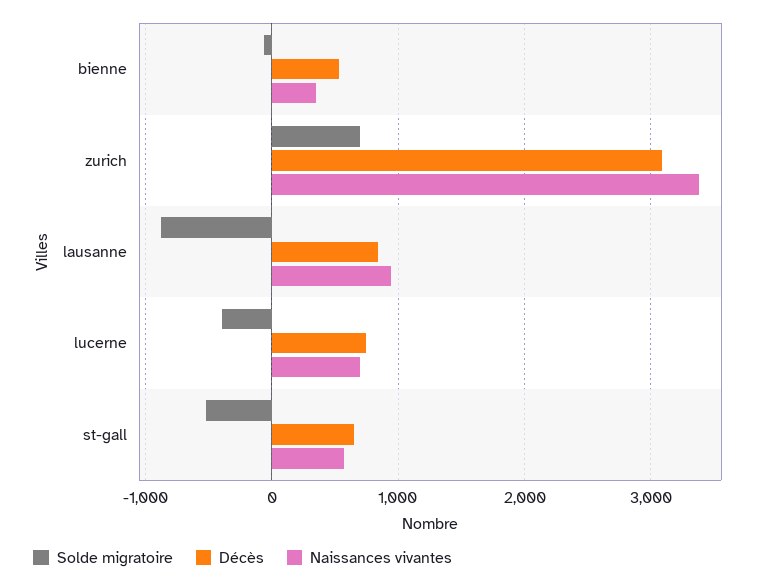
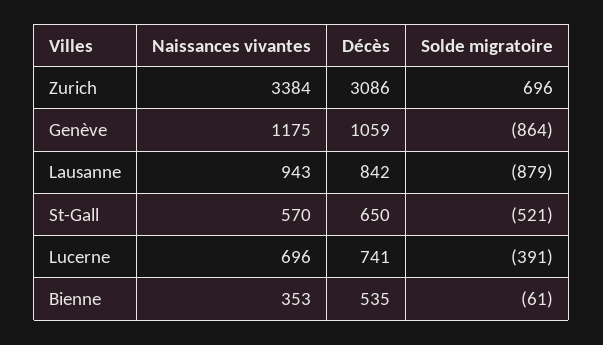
  {
    "Solde migratoire": {
      "bienne": -61,
      "zurich": 696,
      "lausanne": -879,
      "lucerne": -391,
-     "st-gall": -521
+     "st-gall": -521,
+     "Genève": -864
    },
    "Décès": {
      "bienne": 535,
      "zurich": 3086,
      "lausanne": 842,
      "lucerne": 741,
-     "st-gall": 650
+     "st-gall": 650,
+     "Genève": 1059
    },
    "Naissances vivantes": {
      "bienne": 353,
      "zurich": 3384,
      "lausanne": 943,
      "lucerne": 696,
-     "st-gall": 570
+     "st-gall": 570,
+     "Genève": 1175
    }
  }

